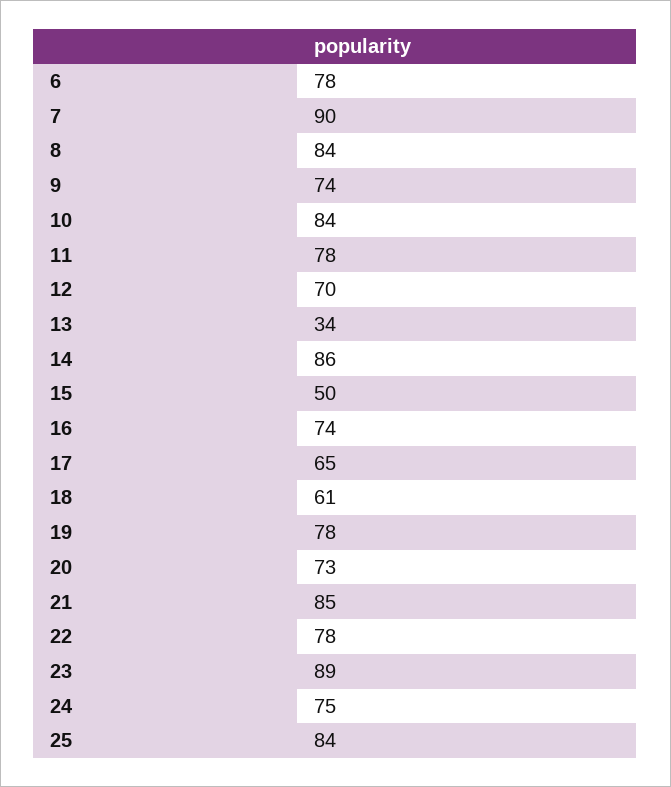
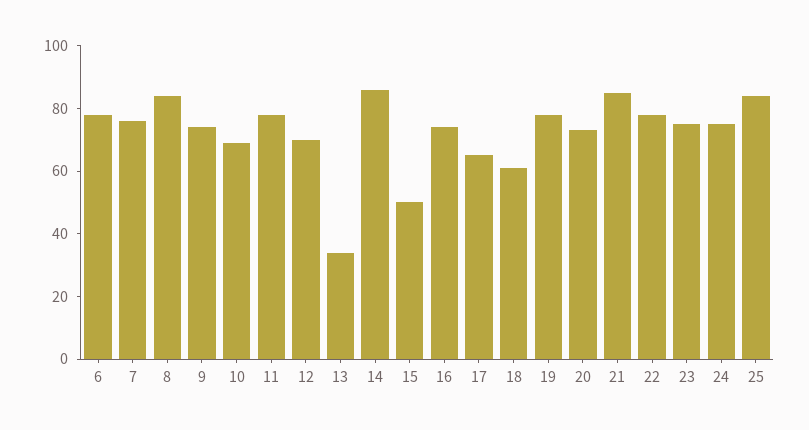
  {
    "6": 78,
-   "7": 90,
+   "7": 75,
    "8": 84,
    "9": 74,
-   "10": 84,
+   "10": 70,
    "11": 78,
    "12": 70,
    "13": 34,
    "14": 86,
    "15": 50,
    "16": 74,
    "17": 65,
    "18": 61,
    "19": 78,
    "20": 73,
    "21": 85,
    "22": 78,
-   "23": 89,
+   "23": 75,
    "24": 75,
    "25": 84
  }

